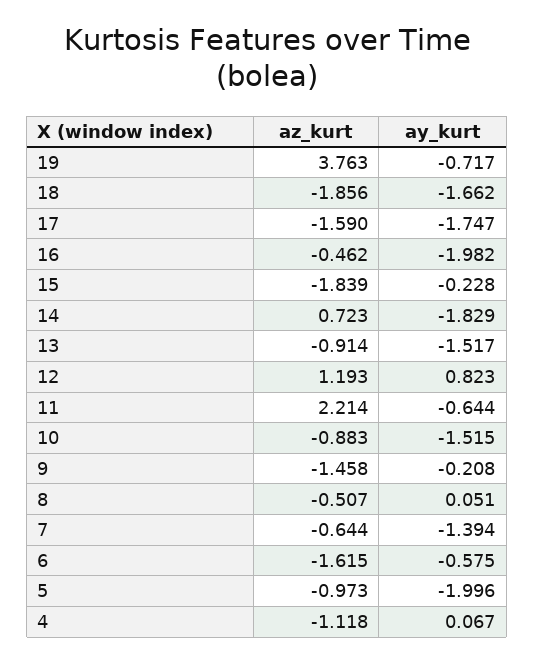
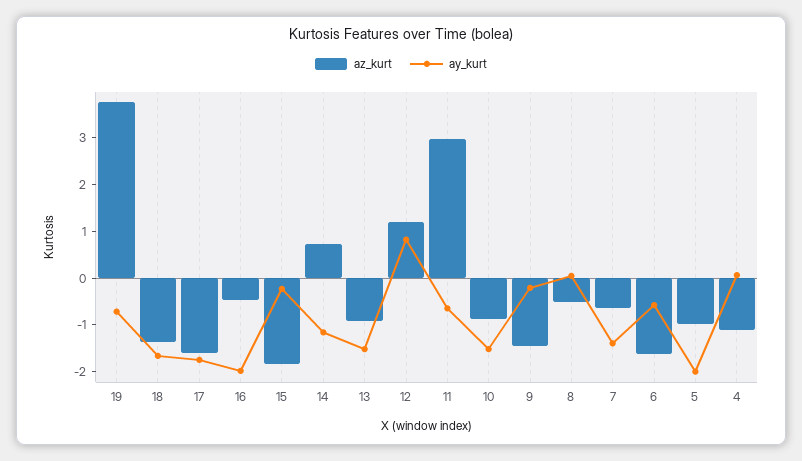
  {
    "az_kurt": {
      "19": 3.763,
-     "18": -1.856,
+     "18": -1.4,
      "17": -1.59,
      "16": -0.462,
      "15": -1.839,
      "14": 0.723,
      "13": -0.914,
      "12": 1.193,
-     "11": 2.214,
+     "11": 3,
      "10": -0.883,
      "9": -1.458,
      "8": -0.507,
      "7": -0.644,
      "6": -1.615,
      "5": -0.973,
      "4": -1.118
    },
    "ay_kurt": {
      "19": -0.717,
      "18": -1.662,
      "17": -1.747,
      "16": -1.982,
      "15": -0.228,
-     "14": -1.829,
+     "14": -1.2,
      "13": -1.517,
      "12": 0.823,
      "11": -0.644,
      "10": -1.515,
      "9": -0.208,
      "8": 0.051,
      "7": -1.394,
      "6": -0.575,
      "5": -1.996,
      "4": 0.067
    }
  }

